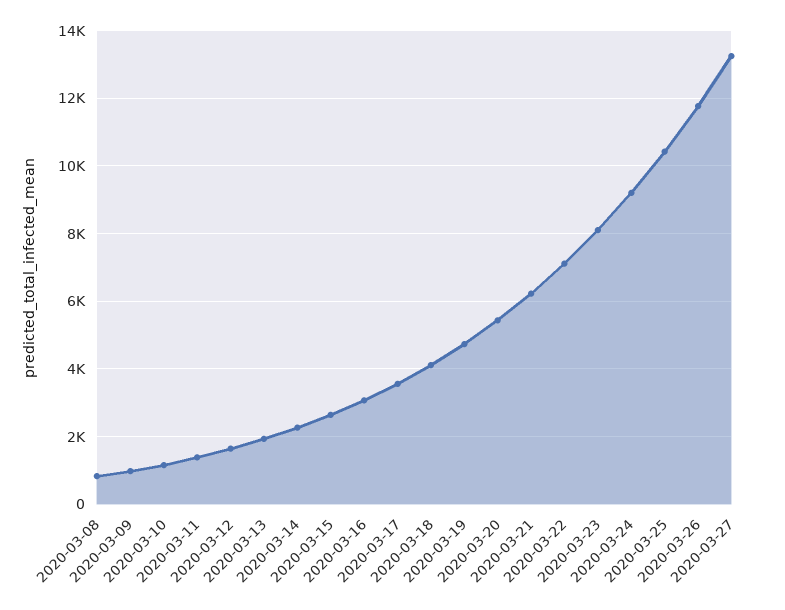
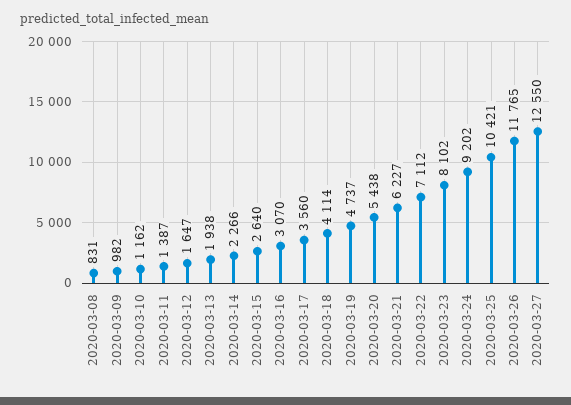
  {
    "2020-03-08": 831,
    "2020-03-09": 982,
    "2020-03-10": 1162,
    "2020-03-11": 1387,
    "2020-03-12": 1647,
    "2020-03-13": 1938,
    "2020-03-14": 2266,
    "2020-03-15": 2640,
    "2020-03-16": 3070,
    "2020-03-17": 3560,
    "2020-03-18": 4114,
    "2020-03-19": 4737,
    "2020-03-20": 5438,
    "2020-03-21": 6227,
    "2020-03-22": 7112,
    "2020-03-23": 8102,
    "2020-03-24": 9202,
    "2020-03-25": 10421,
    "2020-03-26": 11765,
-   "2020-03-27": 13200
+   "2020-03-27": 12550
  }

